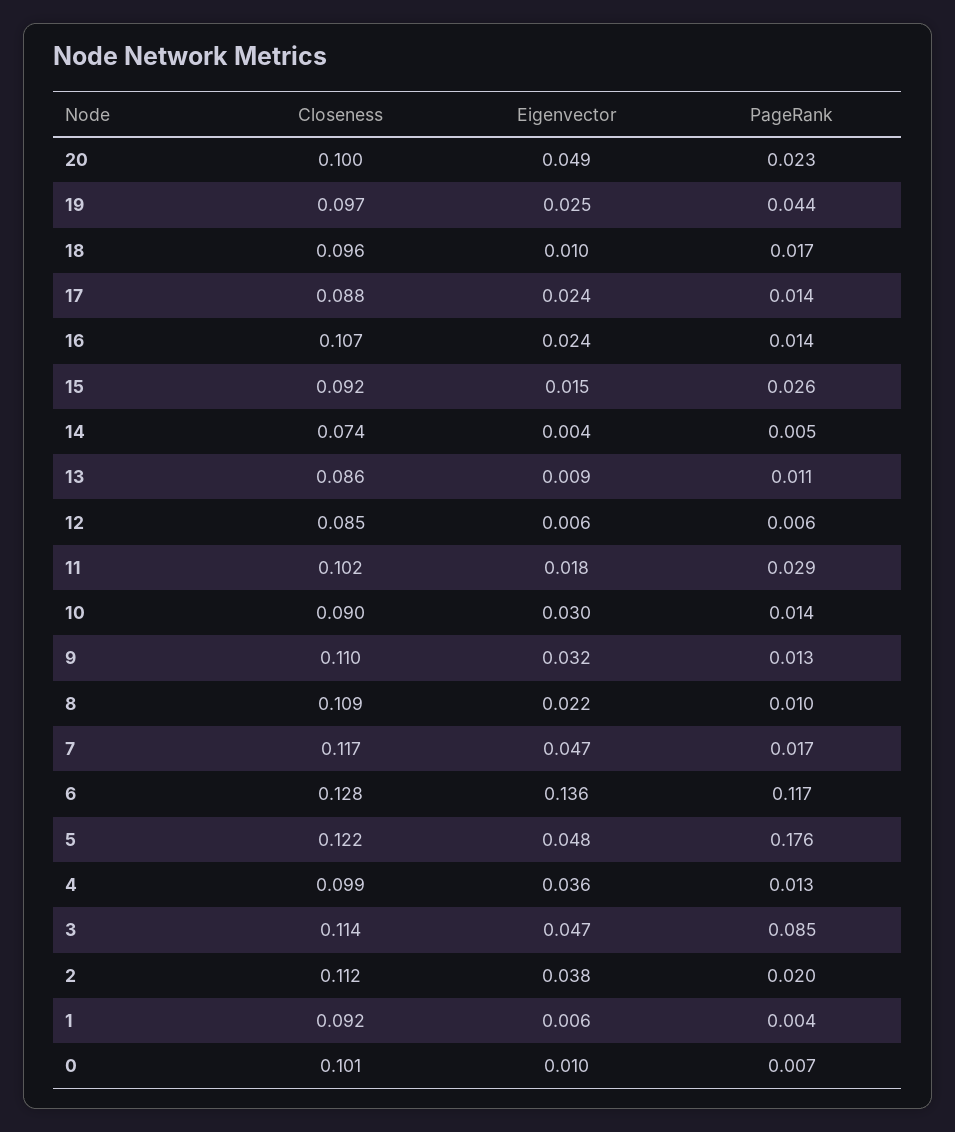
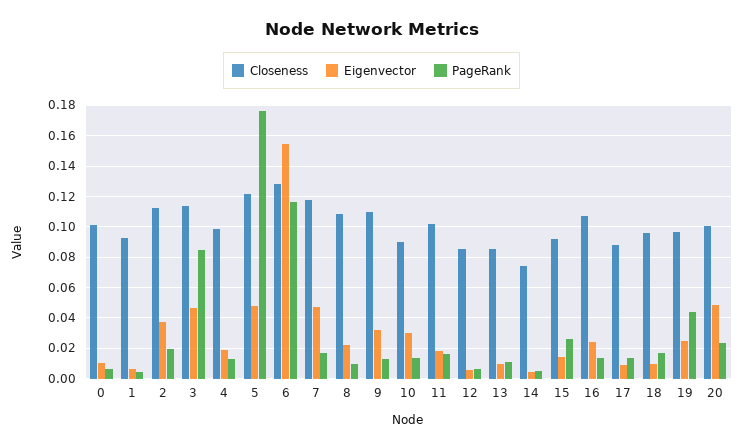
  {
    "Closeness": {
      "20": 0.1,
      "19": 0.097,
      "18": 0.096,
      "17": 0.088,
      "16": 0.107,
      "15": 0.092,
      "14": 0.074,
      "13": 0.086,
      "12": 0.085,
      "11": 0.102,
      "10": 0.09,
      "9": 0.11,
      "8": 0.109,
      "7": 0.117,
      "6": 0.128,
      "5": 0.122,
      "4": 0.099,
      "3": 0.114,
      "2": 0.112,
      "1": 0.092,
      "0": 0.101
    },
    "Eigenvector": {
      "20": 0.049,
      "19": 0.025,
      "18": 0.01,
-     "17": 0.024,
+     "17": 0.01,
      "16": 0.024,
      "15": 0.015,
      "14": 0.004,
      "13": 0.009,
      "12": 0.006,
      "11": 0.018,
      "10": 0.03,
      "9": 0.032,
      "8": 0.022,
      "7": 0.047,
-     "6": 0.136,
+     "6": 0.155,
      "5": 0.048,
-     "4": 0.036,
+     "4": 0.02,
      "3": 0.047,
      "2": 0.038,
      "1": 0.006,
      "0": 0.01
    },
    "PageRank": {
      "20": 0.023,
      "19": 0.044,
      "18": 0.017,
      "17": 0.014,
      "16": 0.014,
      "15": 0.026,
      "14": 0.005,
      "13": 0.011,
      "12": 0.006,
-     "11": 0.029,
+     "11": 0.015,
      "10": 0.014,
      "9": 0.013,
      "8": 0.01,
      "7": 0.017,
      "6": 0.117,
      "5": 0.176,
      "4": 0.013,
      "3": 0.085,
      "2": 0.02,
      "1": 0.004,
      "0": 0.007
    }
  }

